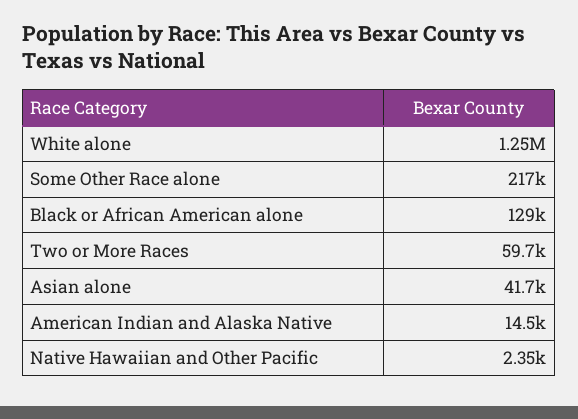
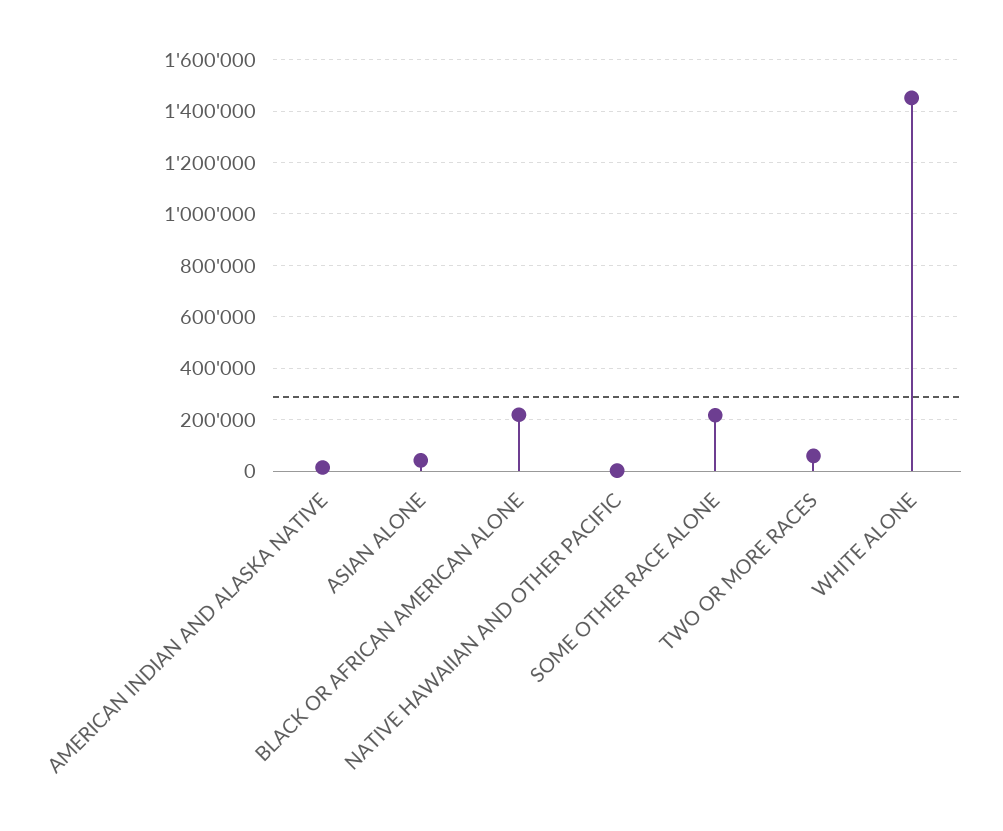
  {
-   "White alone": 1250000,
+   "White alone": 1450000,
    "Some Other Race alone": 217000,
-   "Black or African American alone": 129000,
+   "Black or African American alone": 225000,
    "Two or More Races": 59700,
    "Asian alone": 41700,
    "American Indian and Alaska Native": 14500,
    "Native Hawaiian and Other Pacific": 2350
  }

